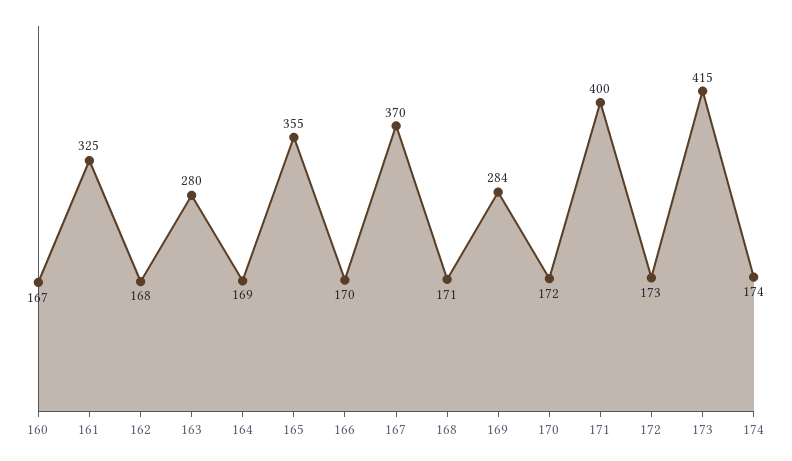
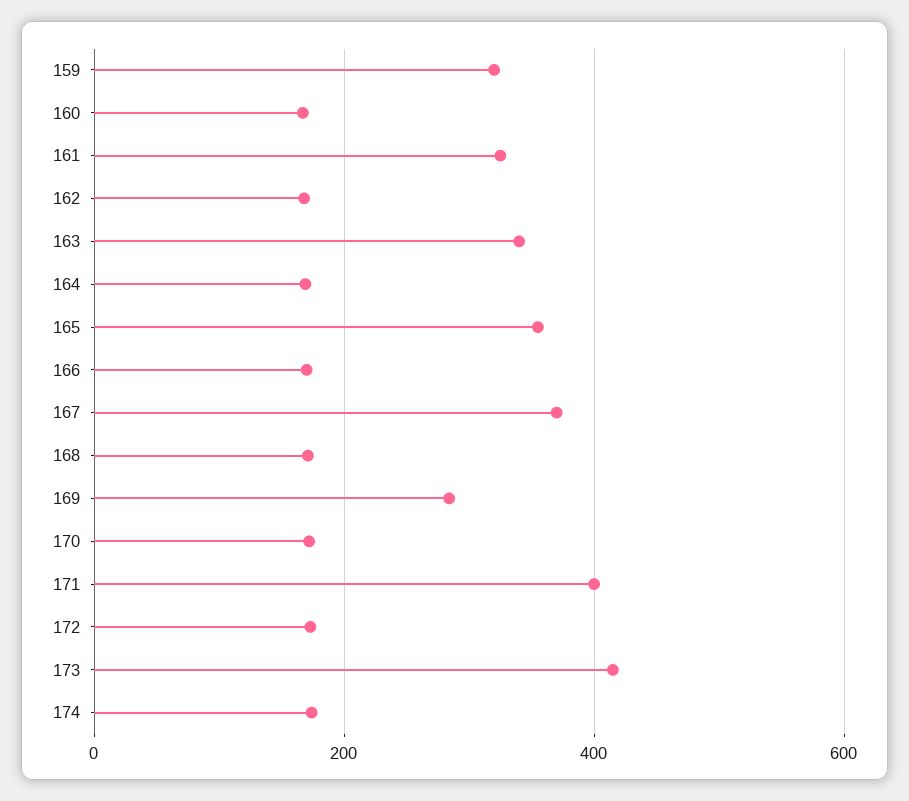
  {
    "160": 167,
    "161": 325,
    "162": 168,
-   "163": 280,
+   "163": 340,
    "164": 169,
    "165": 355,
    "166": 170,
    "167": 370,
    "168": 171,
    "169": 284,
    "170": 172,
    "171": 400,
    "172": 173,
    "173": 415,
-   "174": 174
+   "174": 174,
+   "159": 320
  }

